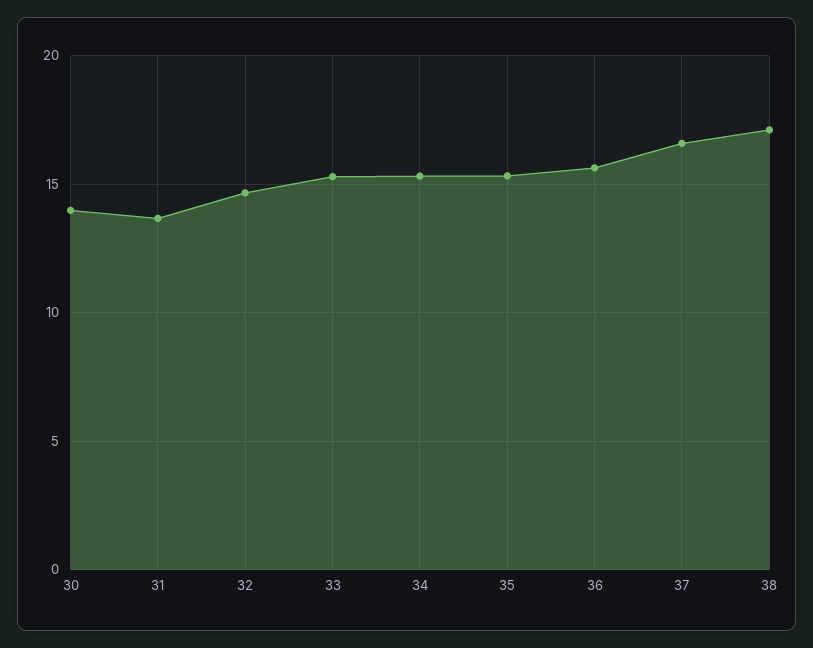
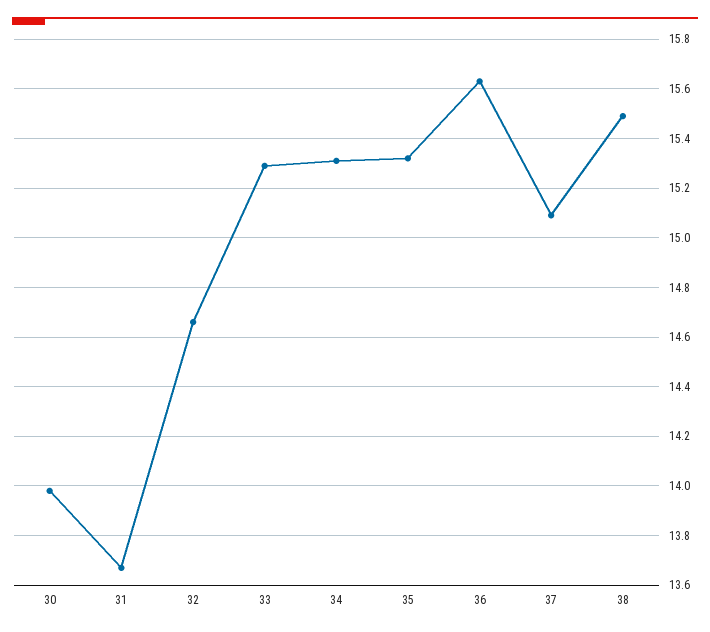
  {
    "30": 14,
    "31": 13.65,
    "32": 14.65,
    "33": 15.3,
    "34": 15.3,
    "35": 15.3,
    "36": 15.65,
-   "37": 16.5,
+   "37": 15.1,
-   "38": 17
+   "38": 15.5
  }

